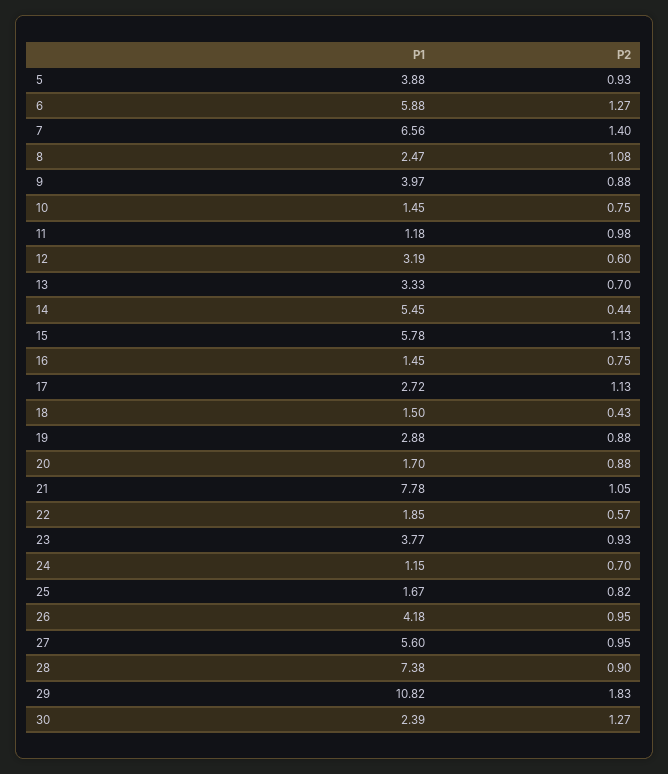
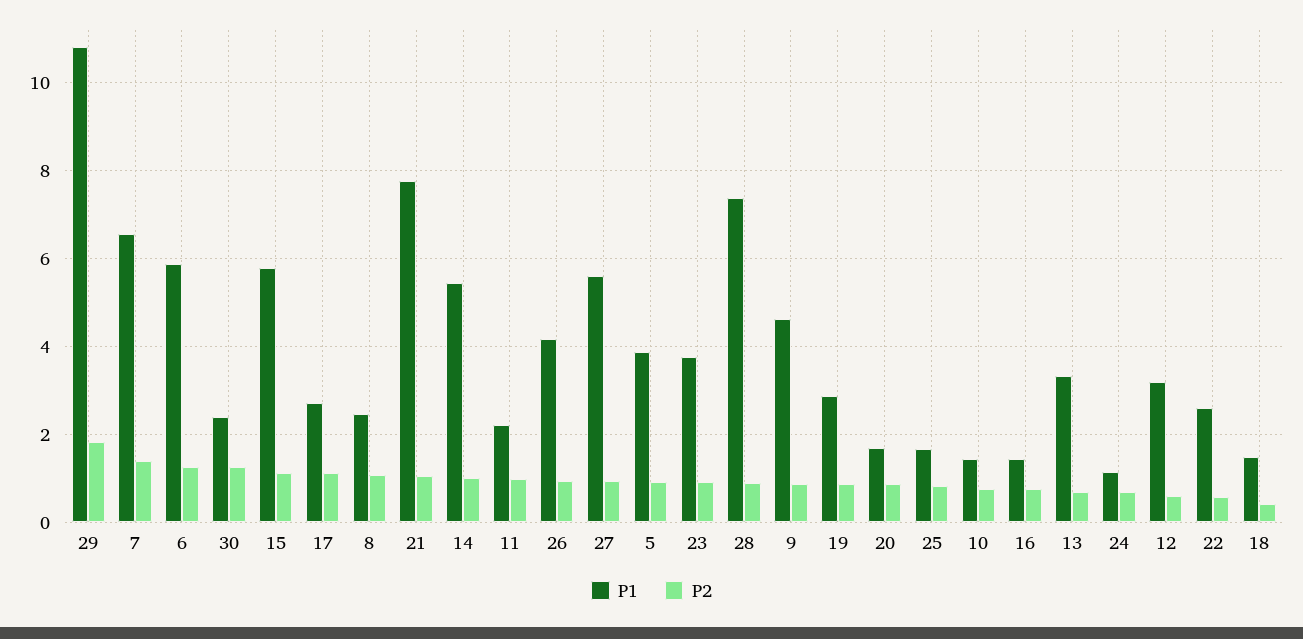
  {
    "P1": {
      "5": 3.88,
      "6": 5.88,
      "7": 6.56,
      "8": 2.47,
-     "9": 3.97,
+     "9": 4.6,
      "10": 1.45,
-     "11": 1.18,
+     "11": 2.2,
      "12": 3.19,
      "13": 3.33,
      "14": 5.45,
      "15": 5.78,
      "16": 1.45,
      "17": 2.72,
      "18": 1.5,
      "19": 2.88,
      "20": 1.7,
      "21": 7.78,
-     "22": 1.85,
+     "22": 2.6,
      "23": 3.77,
      "24": 1.15,
      "25": 1.67,
      "26": 4.18,
      "27": 5.6,
      "28": 7.38,
      "29": 10.82,
      "30": 2.39
    },
    "P2": {
      "5": 0.93,
      "6": 1.27,
      "7": 1.4,
      "8": 1.08,
      "9": 0.88,
      "10": 0.75,
      "11": 0.98,
      "12": 0.6,
      "13": 0.7,
-     "14": 0.44,
+     "14": 1,
      "15": 1.13,
      "16": 0.75,
      "17": 1.13,
      "18": 0.43,
      "19": 0.88,
      "20": 0.88,
      "21": 1.05,
      "22": 0.57,
      "23": 0.93,
      "24": 0.7,
      "25": 0.82,
      "26": 0.95,
      "27": 0.95,
      "28": 0.9,
      "29": 1.83,
      "30": 1.27
    }
  }

